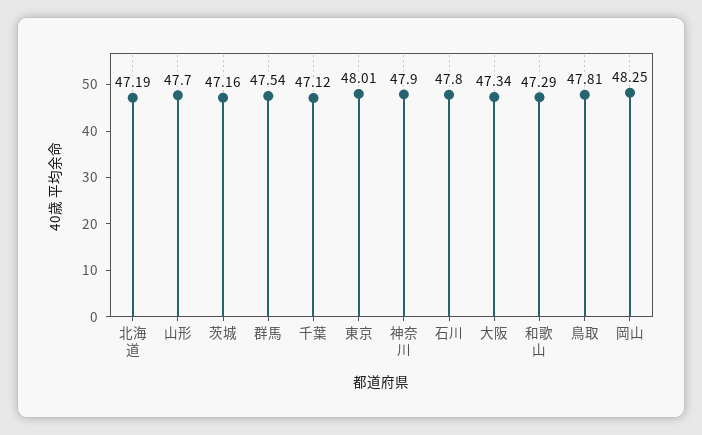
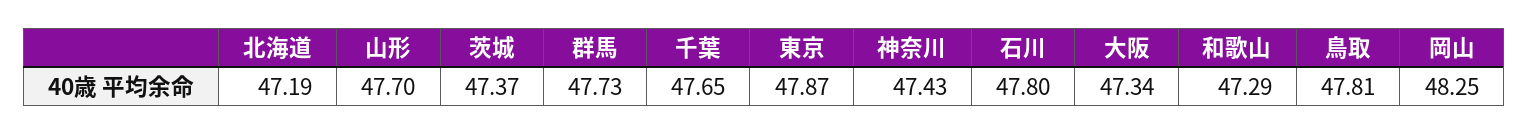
  {
    "北海道": 47.19,
    "山形": 47.7,
-   "茨城": 47.16,
+   "茨城": 47.37,
-   "群馬": 47.54,
+   "群馬": 47.73,
-   "千葉": 47.12,
+   "千葉": 47.65,
-   "東京": 48.01,
+   "東京": 47.87,
-   "神奈川": 47.9,
+   "神奈川": 47.43,
    "石川": 47.8,
    "大阪": 47.34,
    "和歌山": 47.29,
    "鳥取": 47.81,
    "岡山": 48.25
  }

